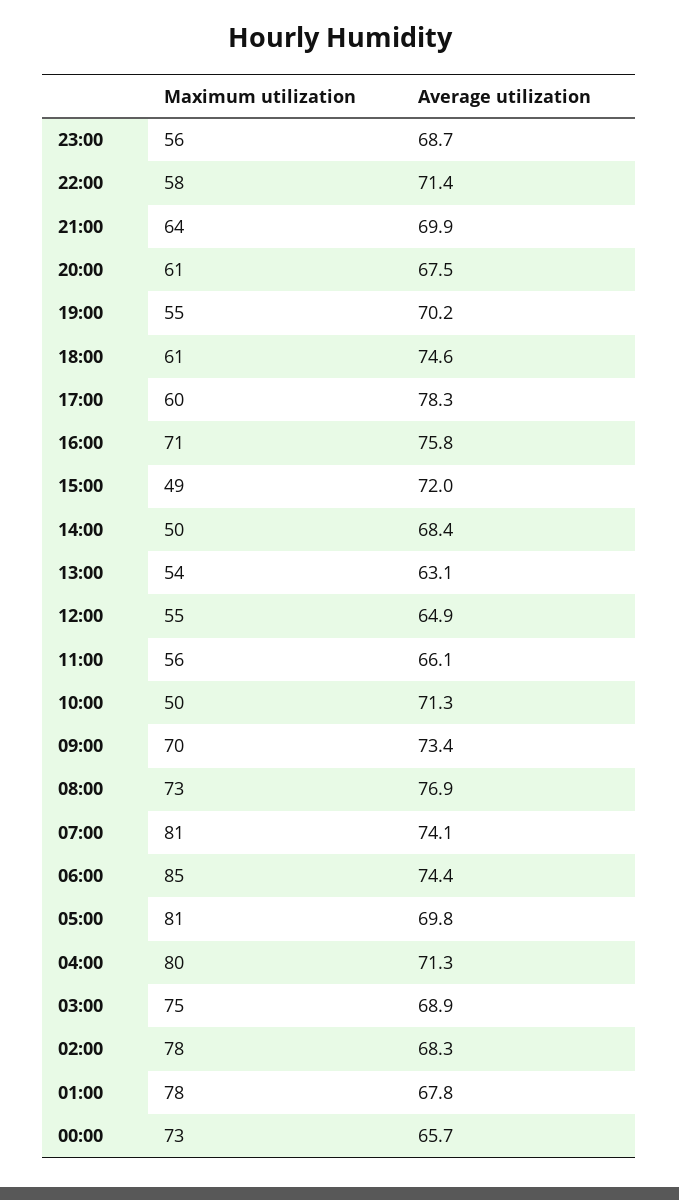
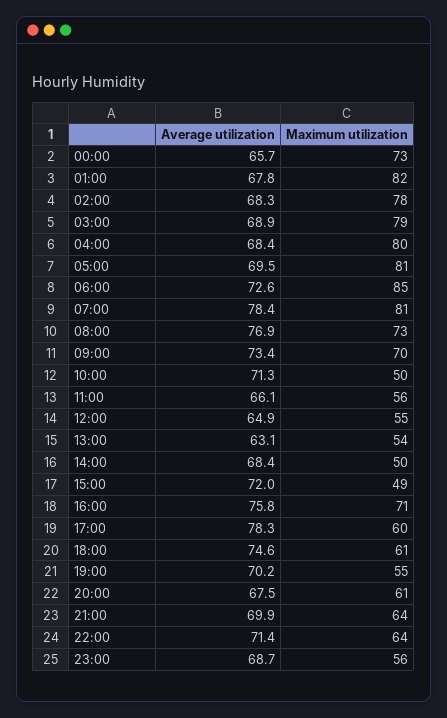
  {
    "Maximum utilization": {
      "23:00": 56,
-     "22:00": 58,
+     "22:00": 64,
      "21:00": 64,
      "20:00": 61,
      "19:00": 55,
      "18:00": 61,
      "17:00": 60,
      "16:00": 71,
      "15:00": 49,
      "14:00": 50,
      "13:00": 54,
      "12:00": 55,
      "11:00": 56,
      "10:00": 50,
      "09:00": 70,
      "08:00": 73,
      "07:00": 81,
      "06:00": 85,
      "05:00": 81,
      "04:00": 80,
-     "03:00": 75,
+     "03:00": 79,
      "02:00": 78,
-     "01:00": 78,
+     "01:00": 82,
      "00:00": 73
    },
    "Average utilization": {
      "23:00": 68.7,
      "22:00": 71.4,
      "21:00": 69.9,
      "20:00": 67.5,
      "19:00": 70.2,
      "18:00": 74.6,
      "17:00": 78.3,
      "16:00": 75.8,
      "15:00": 72,
      "14:00": 68.4,
      "13:00": 63.1,
      "12:00": 64.9,
      "11:00": 66.1,
      "10:00": 71.3,
      "09:00": 73.4,
      "08:00": 76.9,
-     "07:00": 74.1,
+     "07:00": 78.4,
-     "06:00": 74.4,
+     "06:00": 72.6,
-     "05:00": 69.8,
+     "05:00": 69.5,
-     "04:00": 71.3,
+     "04:00": 68.4,
      "03:00": 68.9,
      "02:00": 68.3,
      "01:00": 67.8,
      "00:00": 65.7
    }
  }

